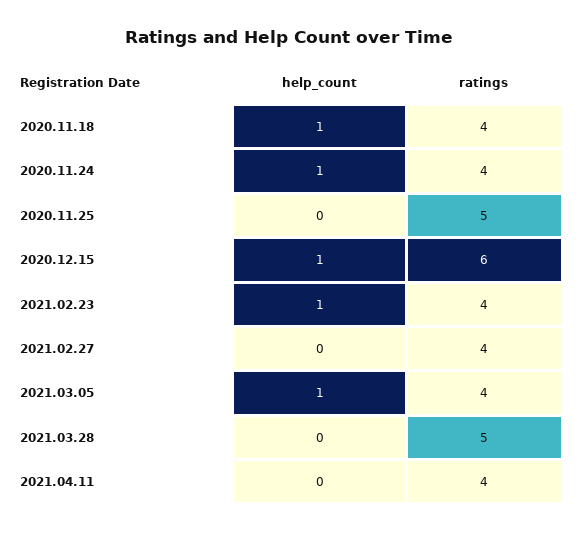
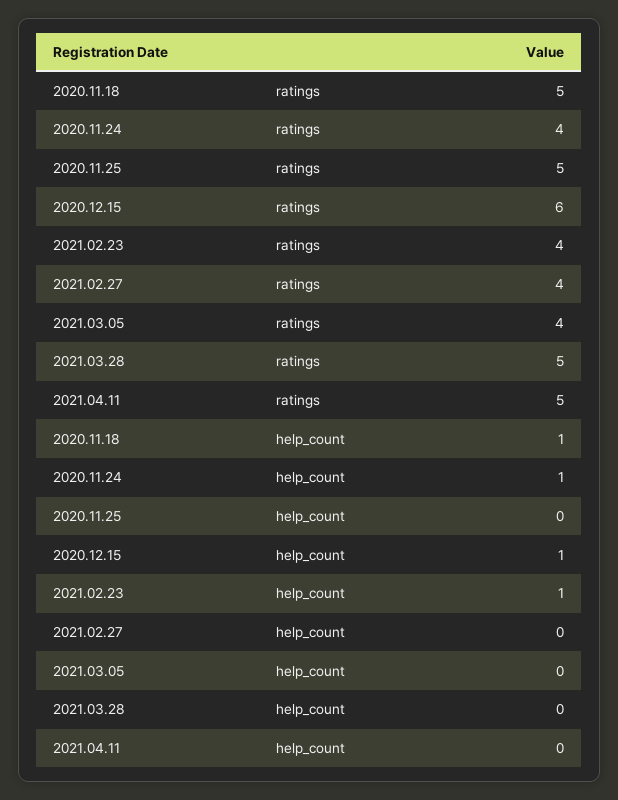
  {
    "help_count": {
      "2020.11.18": 1,
      "2020.11.24": 1,
      "2020.11.25": 0,
      "2020.12.15": 1,
      "2021.02.23": 1,
      "2021.02.27": 0,
-     "2021.03.05": 1,
+     "2021.03.05": 0,
      "2021.03.28": 0,
      "2021.04.11": 0
    },
    "ratings": {
-     "2020.11.18": 4,
+     "2020.11.18": 5,
      "2020.11.24": 4,
      "2020.11.25": 5,
      "2020.12.15": 6,
      "2021.02.23": 4,
      "2021.02.27": 4,
      "2021.03.05": 4,
      "2021.03.28": 5,
-     "2021.04.11": 4
+     "2021.04.11": 5
    }
  }

